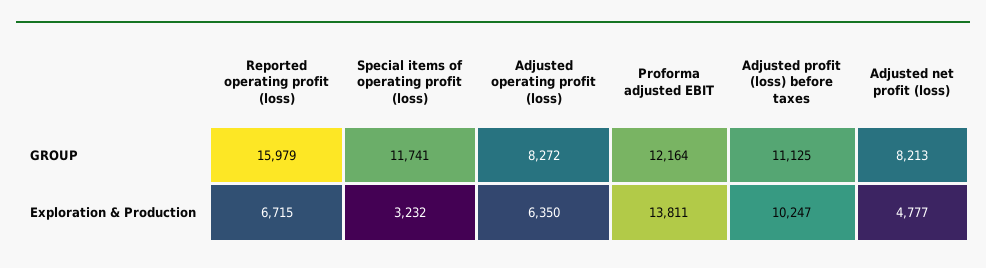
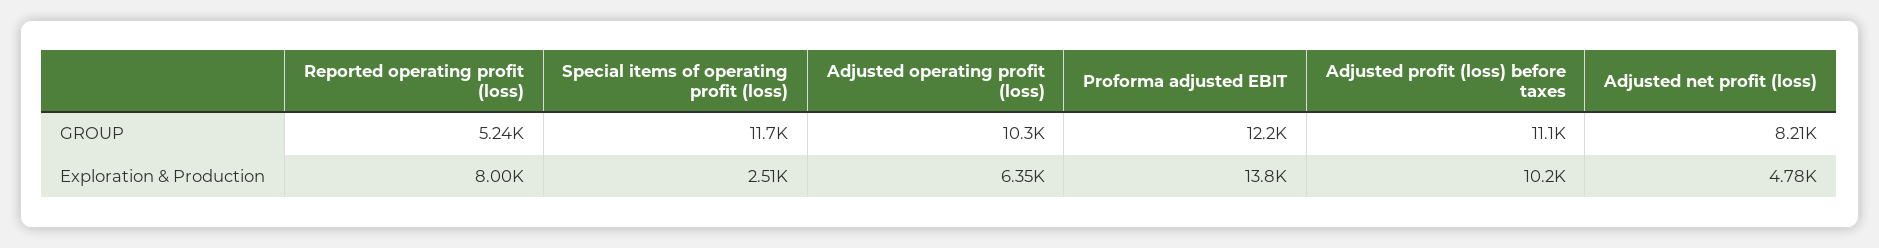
  {
    "Reported operating profit (loss)": {
-     "GROUP": 15979,
+     "GROUP": 5240,
-     "Exploration & Production": 6715
+     "Exploration & Production": 8000
    },
    "Special items of operating profit (loss)": {
      "GROUP": 11741,
-     "Exploration & Production": 3232
+     "Exploration & Production": 2510
    },
    "Adjusted operating profit (loss)": {
-     "GROUP": 8272,
+     "GROUP": 10300,
      "Exploration & Production": 6350
    },
    "Proforma adjusted EBIT": {
      "GROUP": 12164,
      "Exploration & Production": 13811
    },
    "Adjusted profit (loss) before taxes": {
      "GROUP": 11125,
      "Exploration & Production": 10247
    },
    "Adjusted net profit (loss)": {
      "GROUP": 8213,
      "Exploration & Production": 4777
    }
  }

